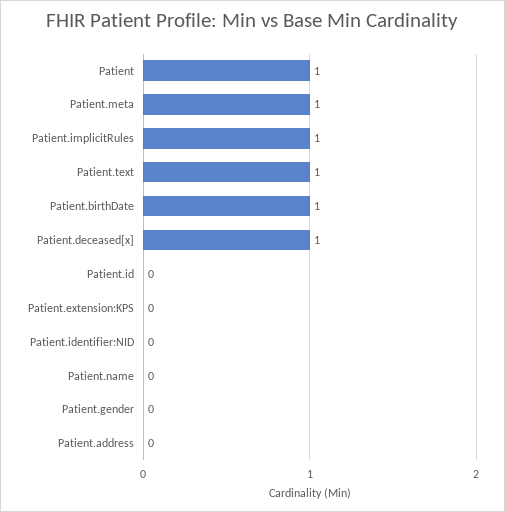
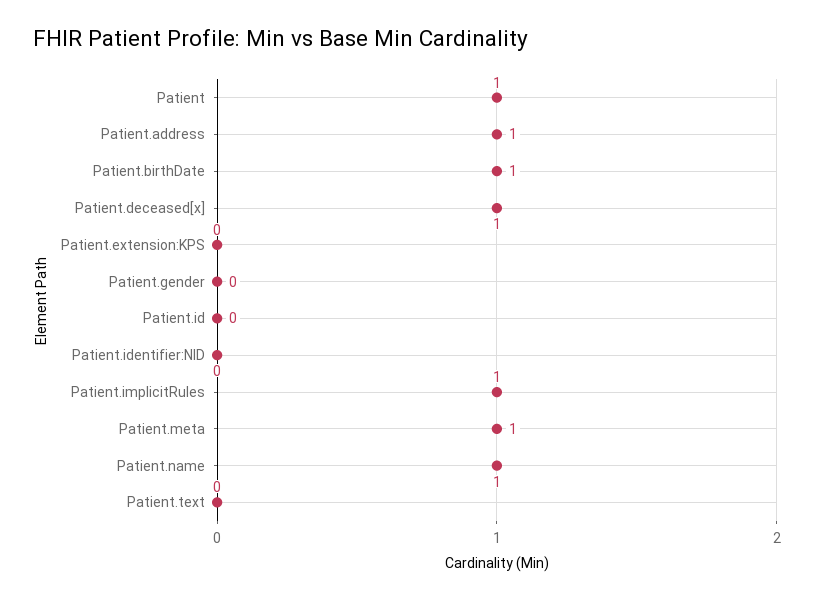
  {
    "Patient": 1,
    "Patient.meta": 1,
    "Patient.implicitRules": 1,
-   "Patient.text": 1,
+   "Patient.text": 0,
    "Patient.birthDate": 1,
    "Patient.deceased[x]": 1,
    "Patient.id": 0,
    "Patient.extension:KPS": 0,
    "Patient.identifier:NID": 0,
-   "Patient.name": 0,
+   "Patient.name": 1,
    "Patient.gender": 0,
-   "Patient.address": 0
+   "Patient.address": 1
  }

